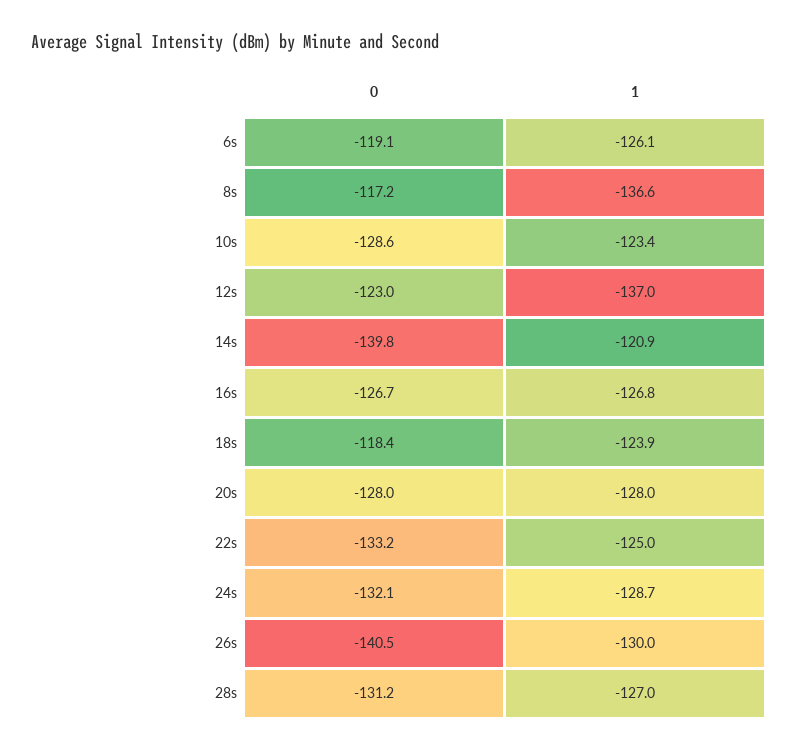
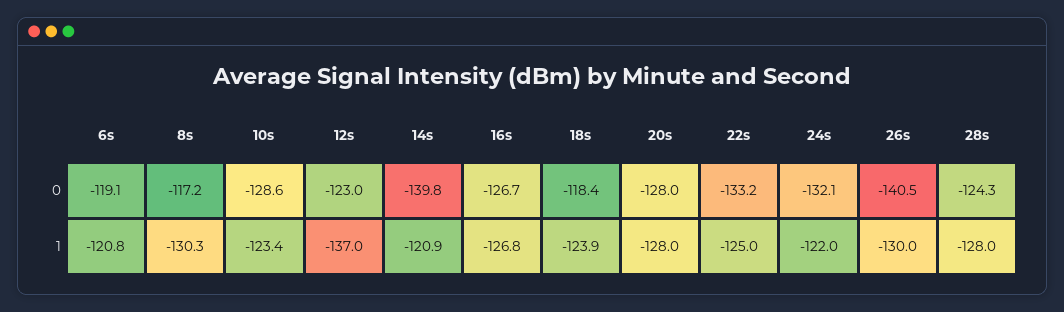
  {
    "0": {
      "6s": -119.1,
      "8s": -117.2,
      "10s": -128.6,
      "12s": -123,
      "14s": -139.8,
      "16s": -126.7,
      "18s": -118.4,
      "20s": -128,
      "22s": -133.2,
      "24s": -132.1,
      "26s": -140.5,
-     "28s": -131.2
+     "28s": -124.3
    },
    "1": {
-     "6s": -126.1,
+     "6s": -120.8,
-     "8s": -136.6,
+     "8s": -130.3,
      "10s": -123.4,
      "12s": -137,
      "14s": -120.9,
      "16s": -126.8,
      "18s": -123.9,
      "20s": -128,
      "22s": -125,
-     "24s": -128.7,
+     "24s": -122,
      "26s": -130,
-     "28s": -127
+     "28s": -128
    }
  }

